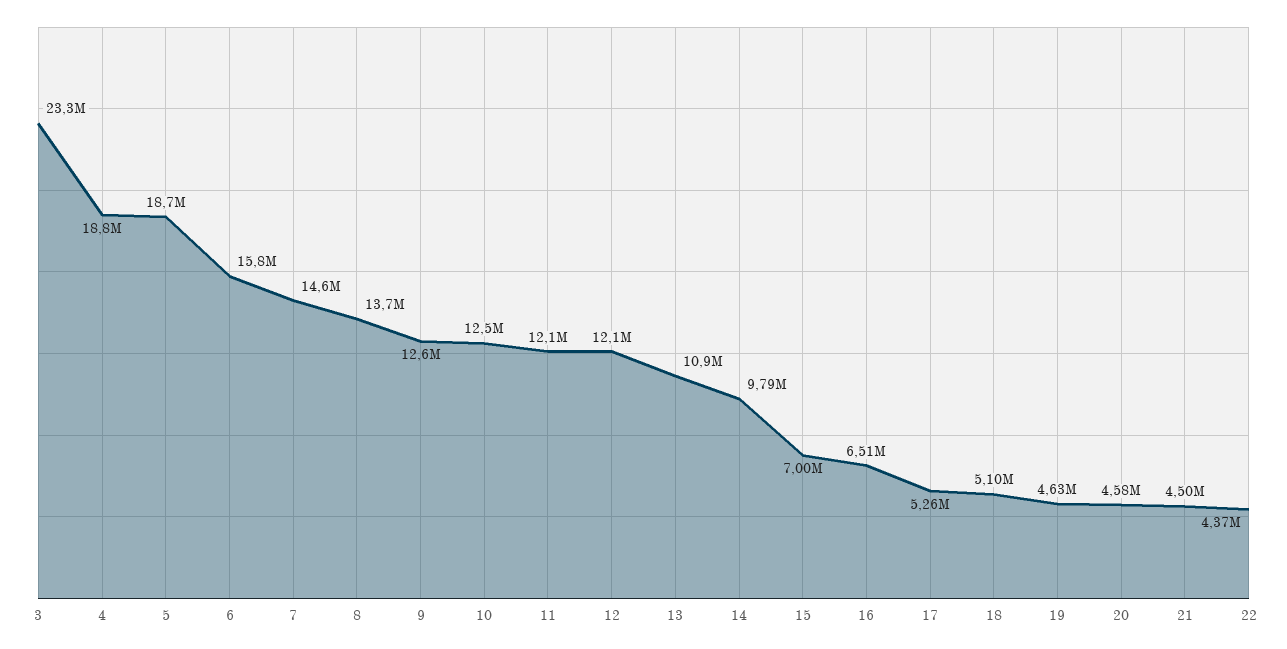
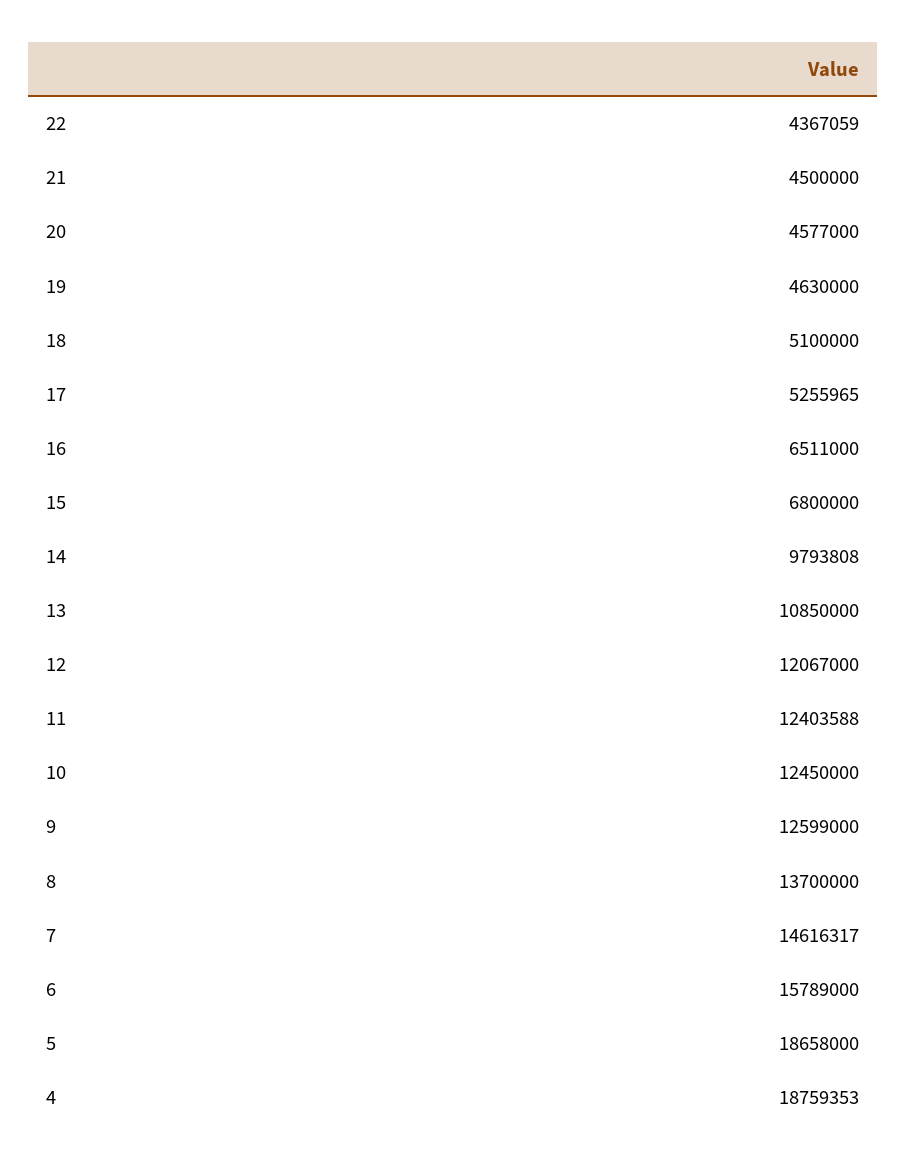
  {
-   "3": 23300000,
    "4": 18759353,
    "5": 18658000,
    "6": 15789000,
    "7": 14616317,
    "8": 13700000,
    "9": 12599000,
    "10": 12450000,
-   "11": 12100000,
+   "11": 12403588,
    "12": 12067000,
    "13": 10850000,
    "14": 9793808,
-   "15": 7000000,
+   "15": 6800000,
    "16": 6511000,
    "17": 5255965,
    "18": 5100000,
    "19": 4630000,
    "20": 4577000,
    "21": 4500000,
    "22": 4367059
  }

